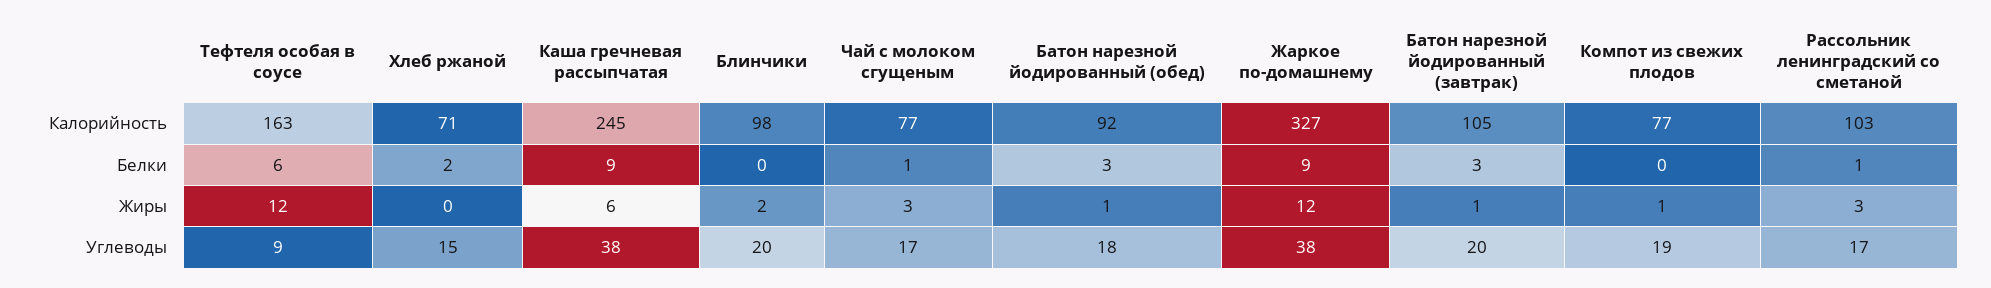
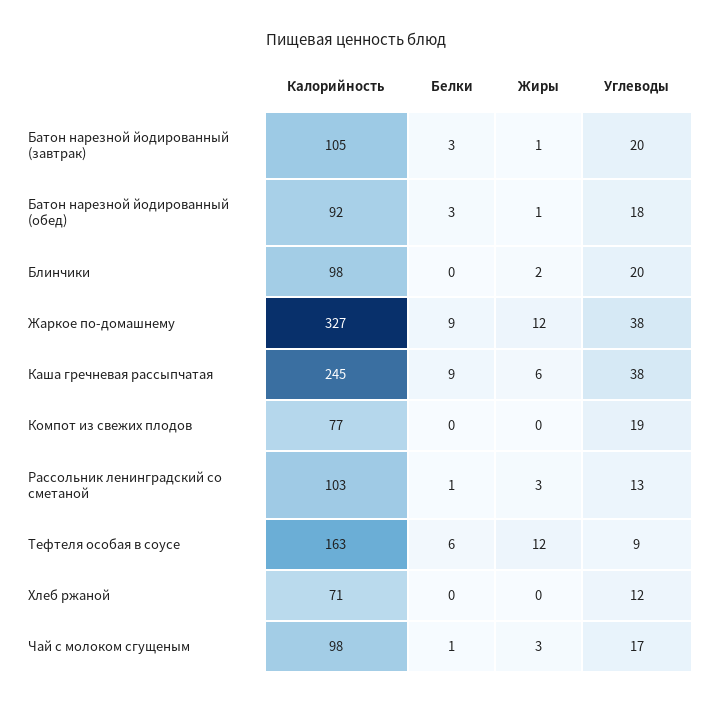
  {
    "Тефтеля особая в соусе": {
      "Калорийность": 163,
      "Белки": 6,
      "Жиры": 12,
      "Углеводы": 9
    },
    "Хлеб ржаной": {
      "Калорийность": 71,
-     "Белки": 2,
+     "Белки": 0,
      "Жиры": 0,
-     "Углеводы": 15
+     "Углеводы": 12
    },
    "Каша гречневая рассыпчатая": {
      "Калорийность": 245,
      "Белки": 9,
      "Жиры": 6,
      "Углеводы": 38
    },
    "Блинчики": {
      "Калорийность": 98,
      "Белки": 0,
      "Жиры": 2,
      "Углеводы": 20
    },
    "Чай с молоком сгущеным": {
-     "Калорийность": 77,
+     "Калорийность": 98,
      "Белки": 1,
      "Жиры": 3,
      "Углеводы": 17
    },
    "Батон нарезной йодированный (обед)": {
      "Калорийность": 92,
      "Белки": 3,
      "Жиры": 1,
      "Углеводы": 18
    },
    "Жаркое по-домашнему": {
      "Калорийность": 327,
      "Белки": 9,
      "Жиры": 12,
      "Углеводы": 38
    },
    "Батон нарезной йодированный (завтрак)": {
      "Калорийность": 105,
      "Белки": 3,
      "Жиры": 1,
      "Углеводы": 20
    },
    "Компот из свежих плодов": {
      "Калорийность": 77,
      "Белки": 0,
-     "Жиры": 1,
+     "Жиры": 0,
      "Углеводы": 19
    },
    "Рассольник ленинградский со сметаной": {
      "Калорийность": 103,
      "Белки": 1,
      "Жиры": 3,
-     "Углеводы": 17
+     "Углеводы": 13
    }
  }

